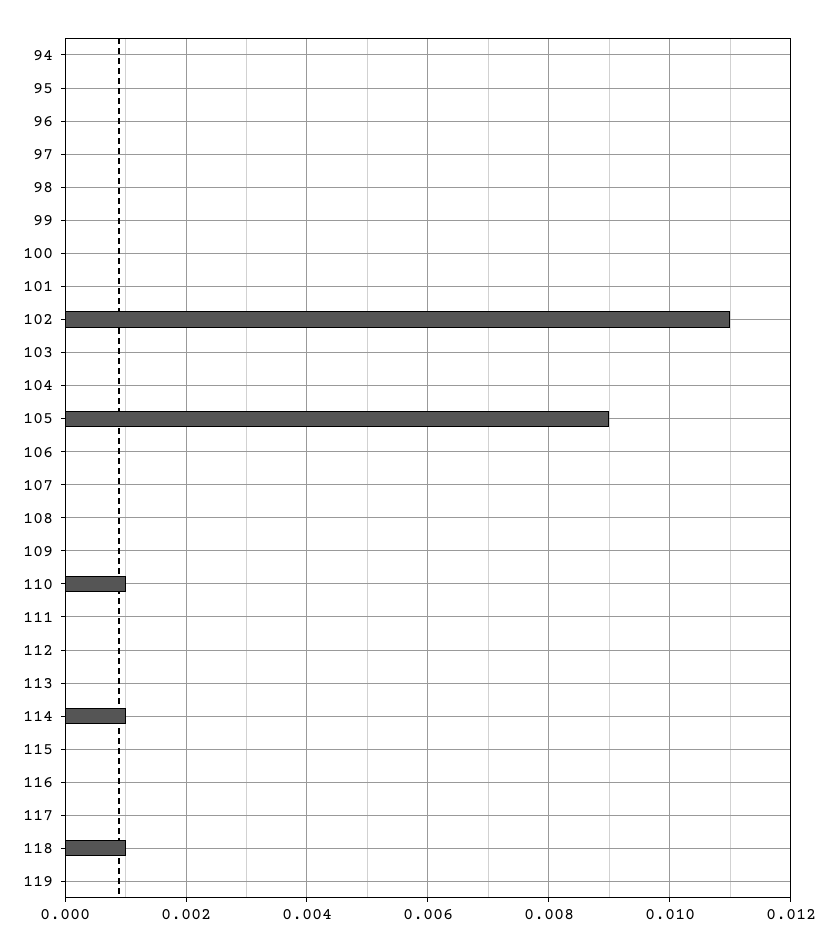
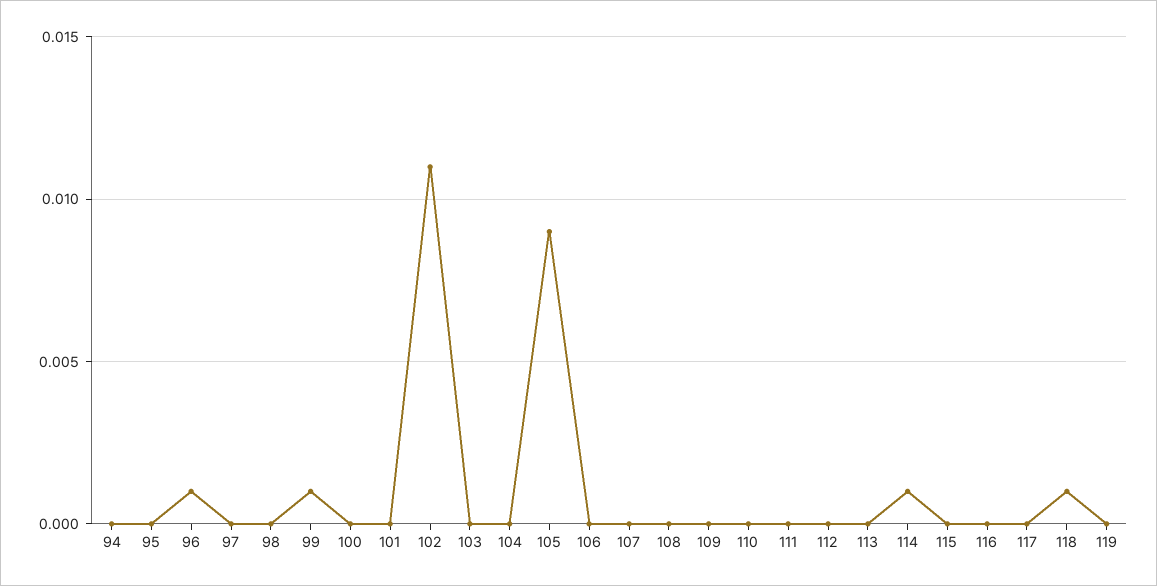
  {
    "94": 0,
    "95": 0,
-   "96": 0,
+   "96": 0.001,
    "97": 0,
    "98": 0,
-   "99": 0,
+   "99": 0.001,
    "100": 0,
    "101": 0,
    "102": 0.011,
    "103": 0,
    "104": 0,
    "105": 0.009,
    "106": 0,
    "107": 0,
    "108": 0,
    "109": 0,
-   "110": 0.001,
+   "110": 0,
    "111": 0,
    "112": 0,
    "113": 0,
    "114": 0.001,
    "115": 0,
    "116": 0,
    "117": 0,
    "118": 0.001,
    "119": 0
  }

